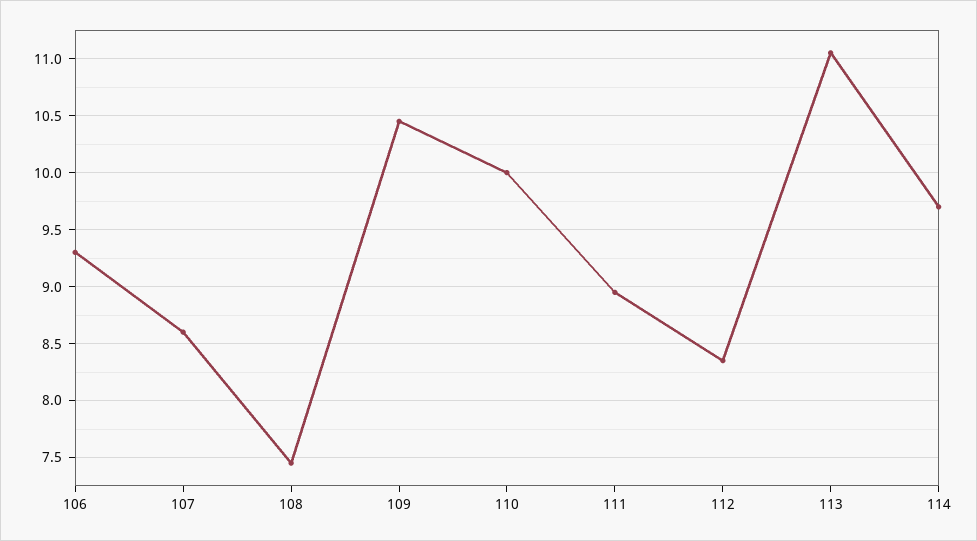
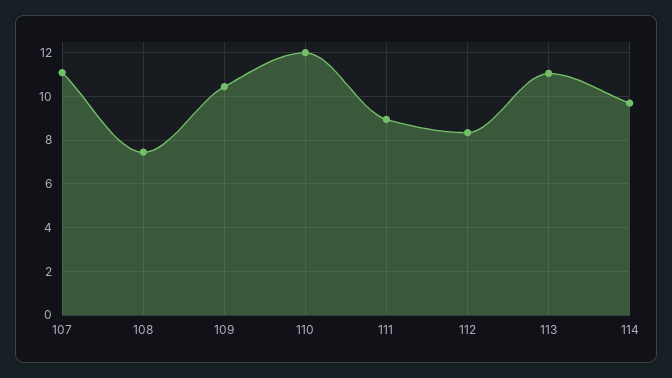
  {
-   "106": 9.3,
-   "107": 8.6,
+   "107": 11,
    "108": 7.5,
    "109": 10.5,
-   "110": 10,
+   "110": 12,
    "111": 9,
    "112": 8.4,
    "113": 11.1,
    "114": 9.7
  }

